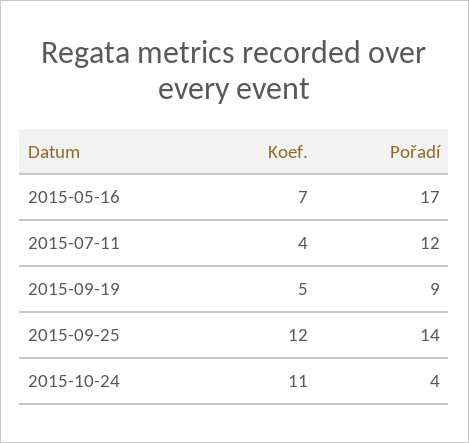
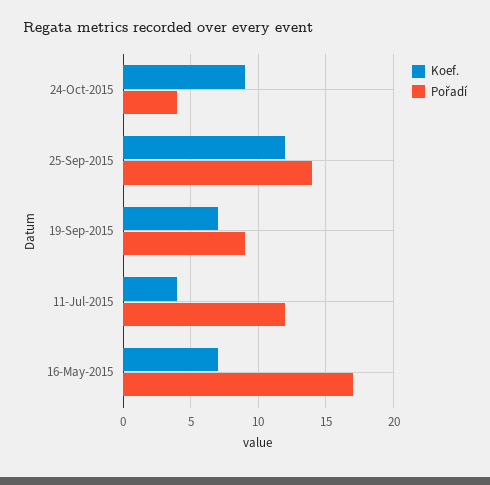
  {
    "Koef.": {
      "2015-05-16": 7,
      "2015-07-11": 4,
-     "2015-09-19": 5,
+     "2015-09-19": 7,
      "2015-09-25": 12,
-     "2015-10-24": 11
+     "2015-10-24": 9
    },
    "Pořadí": {
      "2015-05-16": 17,
      "2015-07-11": 12,
      "2015-09-19": 9,
      "2015-09-25": 14,
      "2015-10-24": 4
    }
  }

